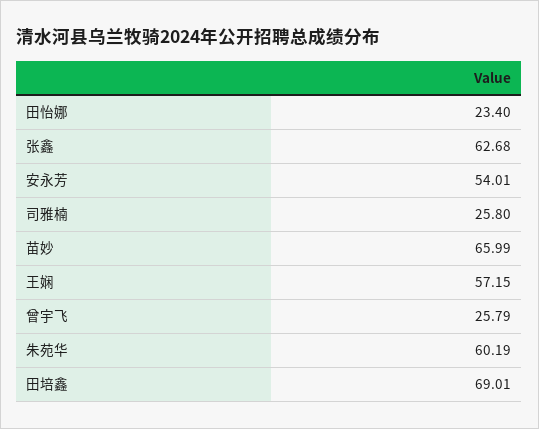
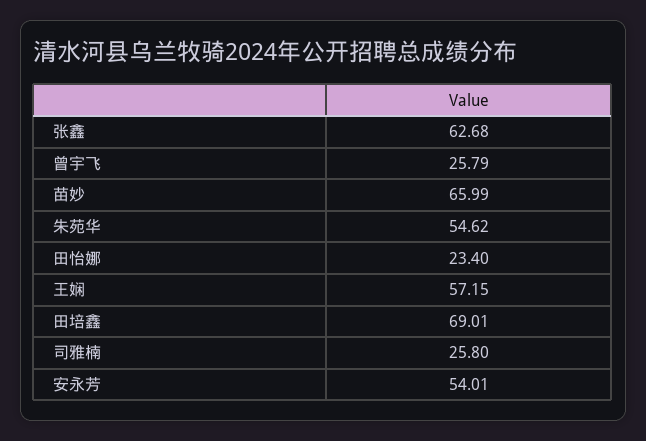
  {
    "田怡娜": 23.4,
    "张鑫": 62.68,
    "安永芳": 54.01,
    "司雅楠": 25.8,
    "苗妙": 65.99,
    "王娴": 57.15,
    "曾宇飞": 25.79,
-   "朱苑华": 60.19,
+   "朱苑华": 54.62,
    "田培鑫": 69.01
  }

